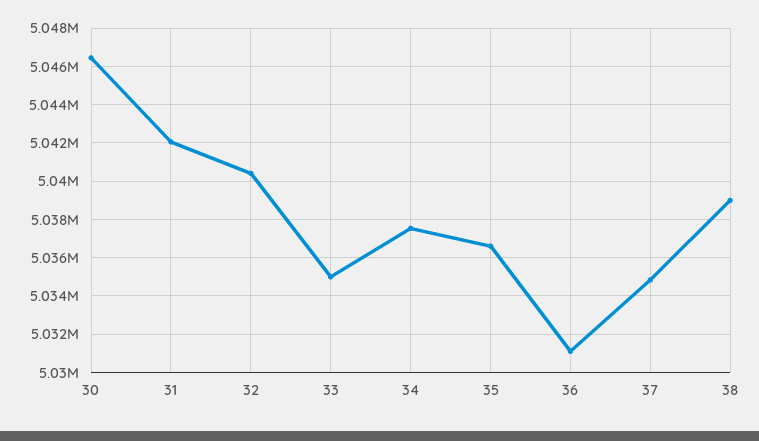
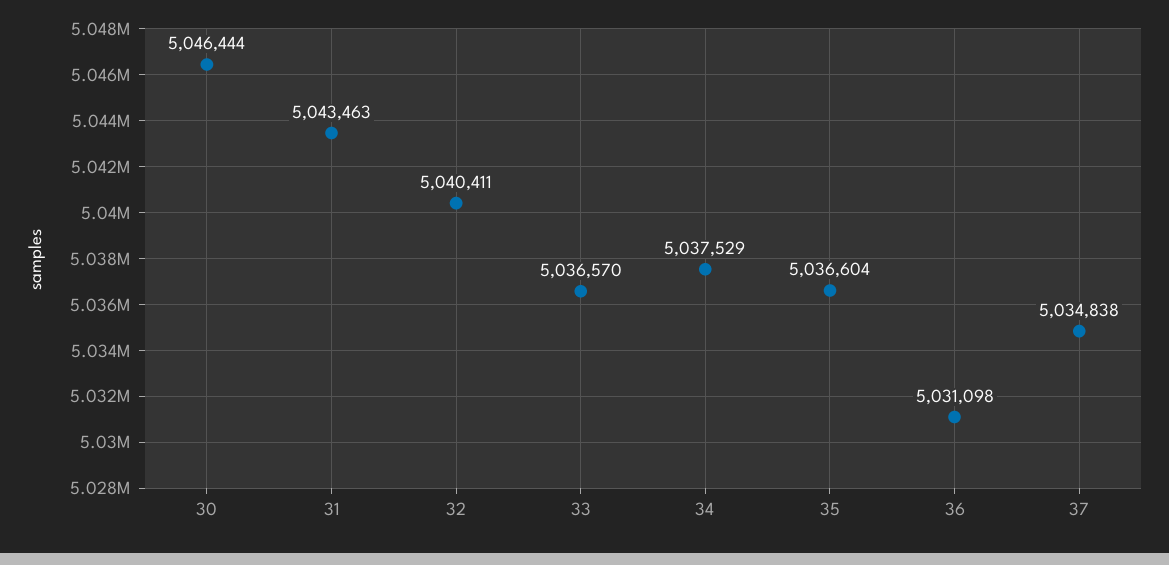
  {
    "30": 5046444,
-   "31": 5042000,
+   "31": 5043463,
    "32": 5040411,
-   "33": 5035000,
+   "33": 5036570,
    "34": 5037529,
    "35": 5036604,
    "36": 5031098,
-   "37": 5034838,
+   "37": 5034838
-   "38": 5039000
  }

